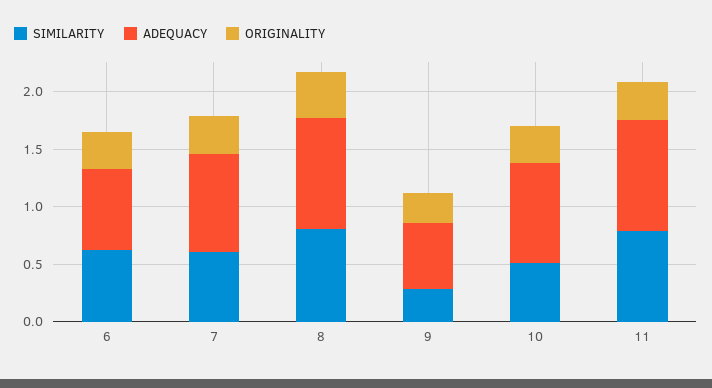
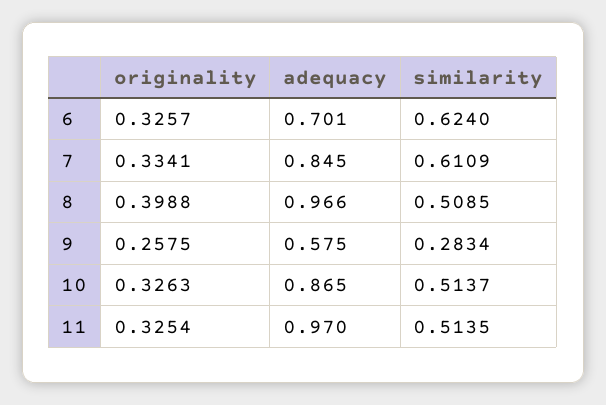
  {
    "SIMILARITY": {
      "6": 0.624,
      "7": 0.6109,
-     "8": 0.8,
+     "8": 0.5085,
      "9": 0.2834,
      "10": 0.5137,
-     "11": 0.8
+     "11": 0.5135
    },
    "ADEQUACY": {
      "6": 0.701,
      "7": 0.845,
      "8": 0.966,
      "9": 0.575,
      "10": 0.865,
      "11": 0.97
    },
    "ORIGINALITY": {
      "6": 0.3257,
      "7": 0.3341,
      "8": 0.3988,
      "9": 0.2575,
      "10": 0.3263,
      "11": 0.3254
    }
  }

